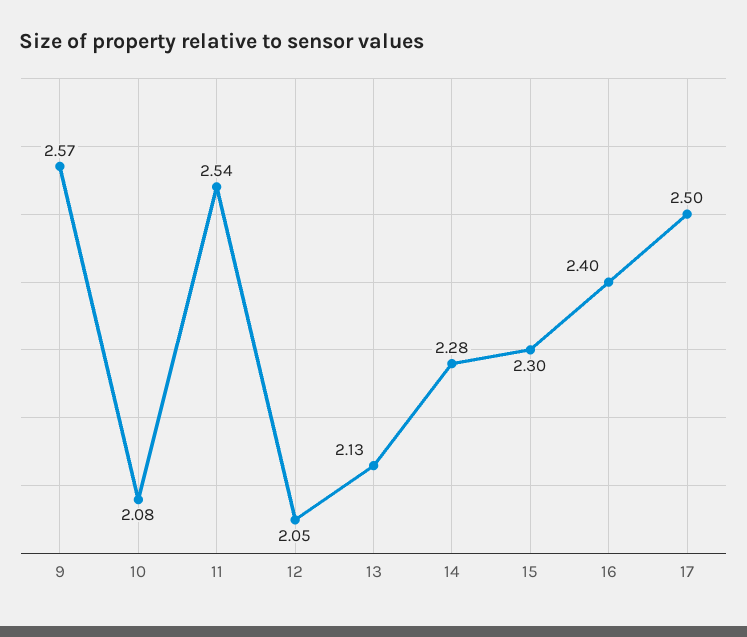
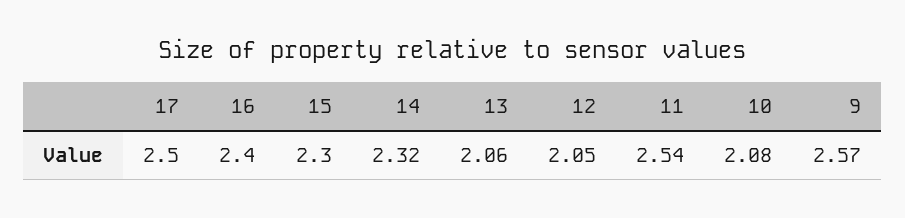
  {
    "9": 2.57,
    "10": 2.08,
    "11": 2.54,
    "12": 2.05,
-   "13": 2.13,
+   "13": 2.06,
-   "14": 2.28,
+   "14": 2.32,
    "15": 2.3,
    "16": 2.4,
    "17": 2.5
  }

